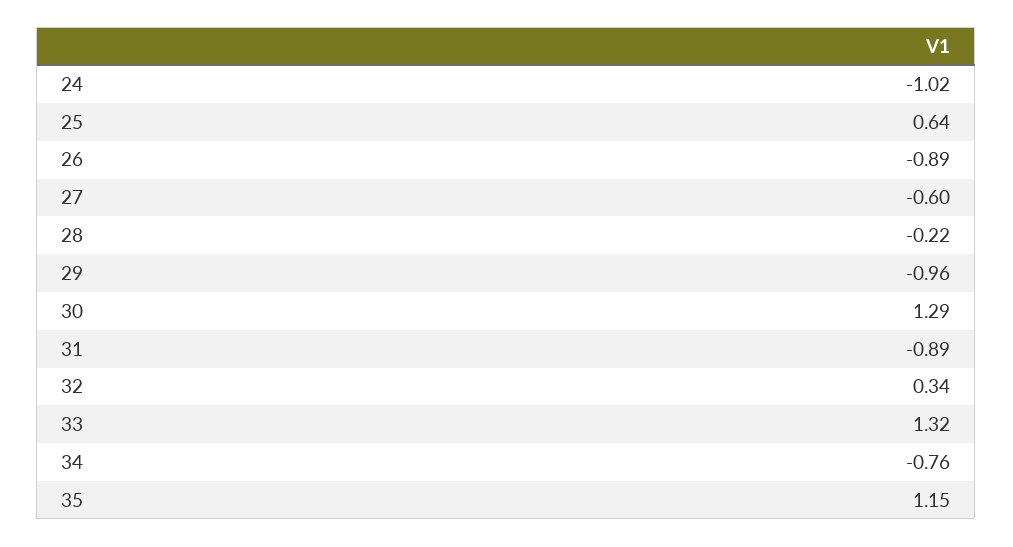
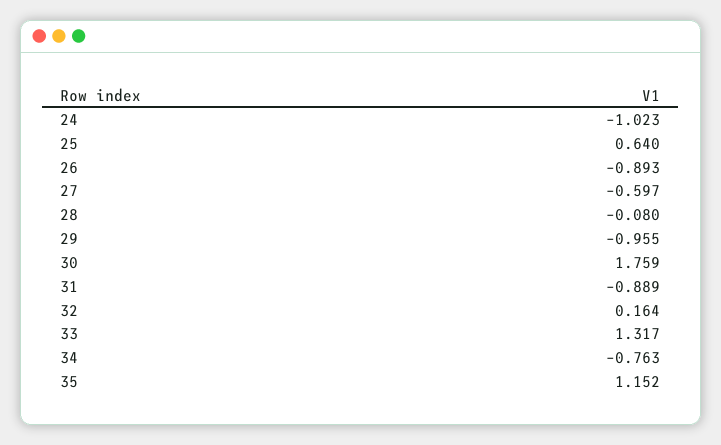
  {
    "24": -1.023,
    "25": 0.64,
    "26": -0.893,
    "27": -0.597,
-   "28": -0.22,
+   "28": -0.08,
    "29": -0.955,
-   "30": 1.29,
+   "30": 1.759,
    "31": -0.889,
-   "32": 0.34,
+   "32": 0.164,
    "33": 1.317,
    "34": -0.763,
    "35": 1.152
  }

